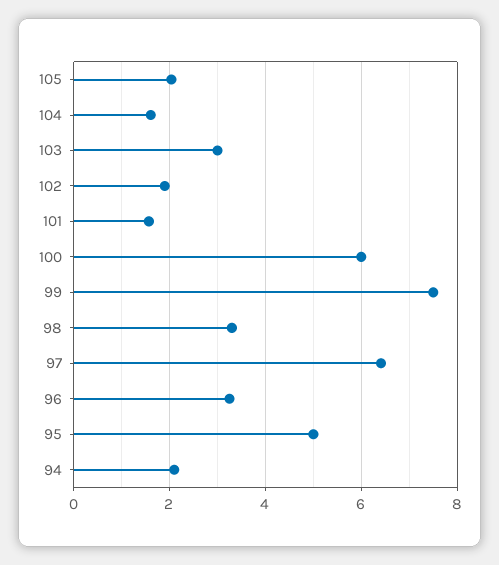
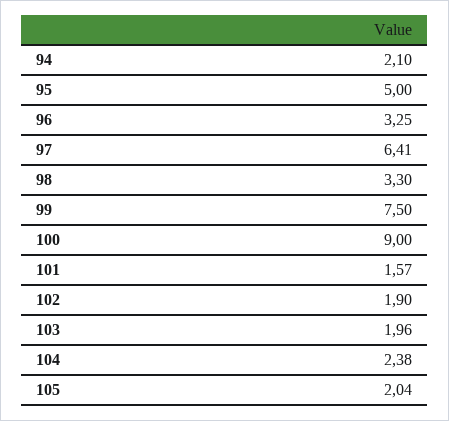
  {
    "105": 2.04,
-   "104": 1.6,
+   "104": 2.38,
-   "103": 3,
+   "103": 1.96,
    "102": 1.9,
    "101": 1.57,
-   "100": 6,
+   "100": 9,
    "99": 7.5,
    "98": 3.3,
    "97": 6.41,
    "96": 3.25,
    "95": 5,
    "94": 2.1
  }

